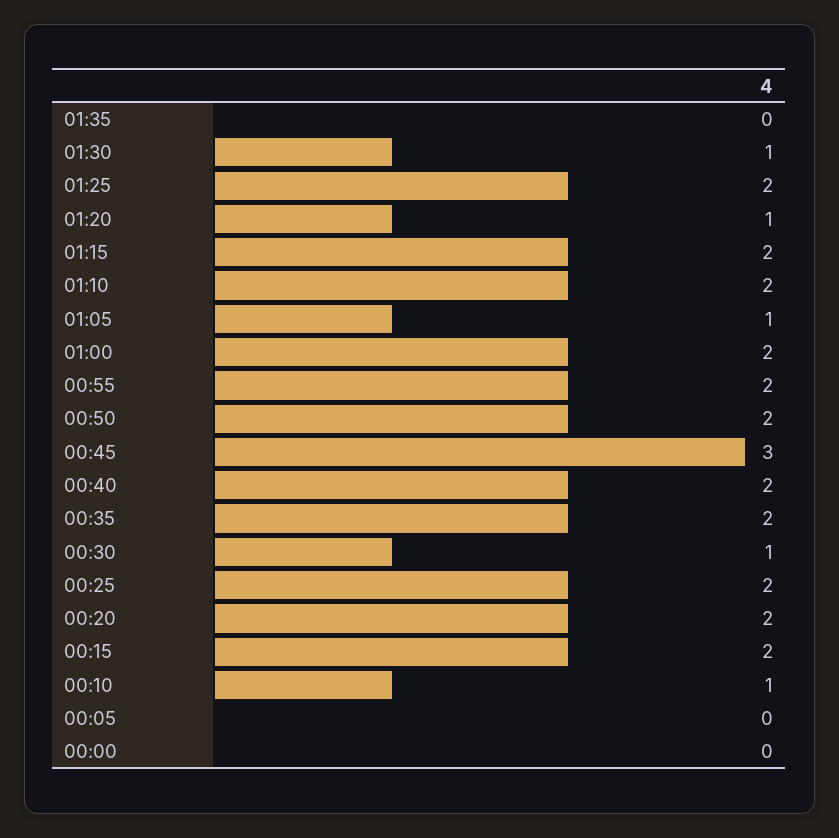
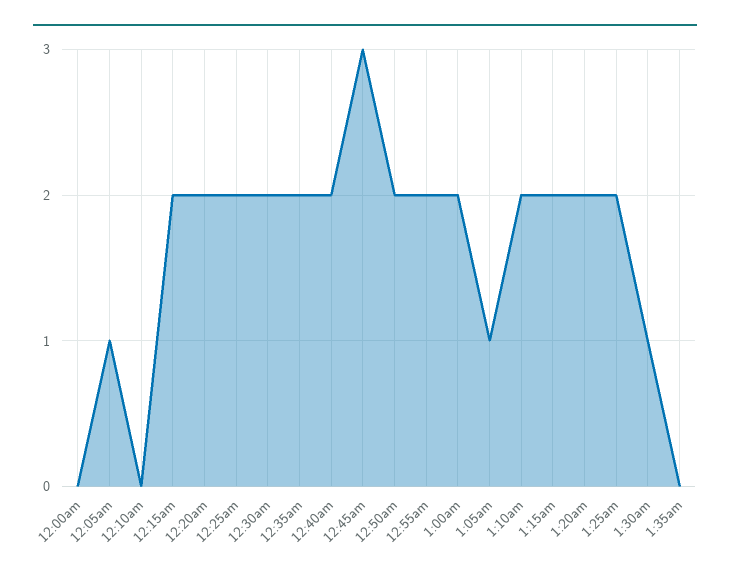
  {
    "01:35": 0,
    "01:30": 1,
    "01:25": 2,
-   "01:20": 1,
+   "01:20": 2,
    "01:15": 2,
    "01:10": 2,
    "01:05": 1,
    "01:00": 2,
    "00:55": 2,
    "00:50": 2,
    "00:45": 3,
    "00:40": 2,
    "00:35": 2,
-   "00:30": 1,
+   "00:30": 2,
    "00:25": 2,
    "00:20": 2,
    "00:15": 2,
-   "00:10": 1,
+   "00:10": 0,
-   "00:05": 0,
+   "00:05": 1,
    "00:00": 0
  }

